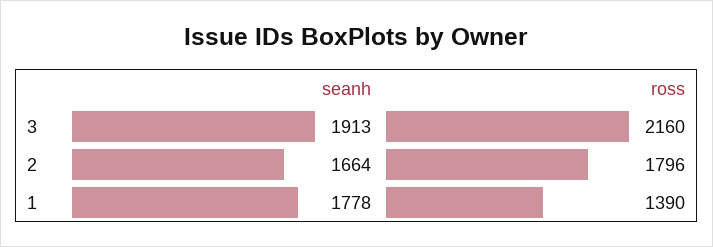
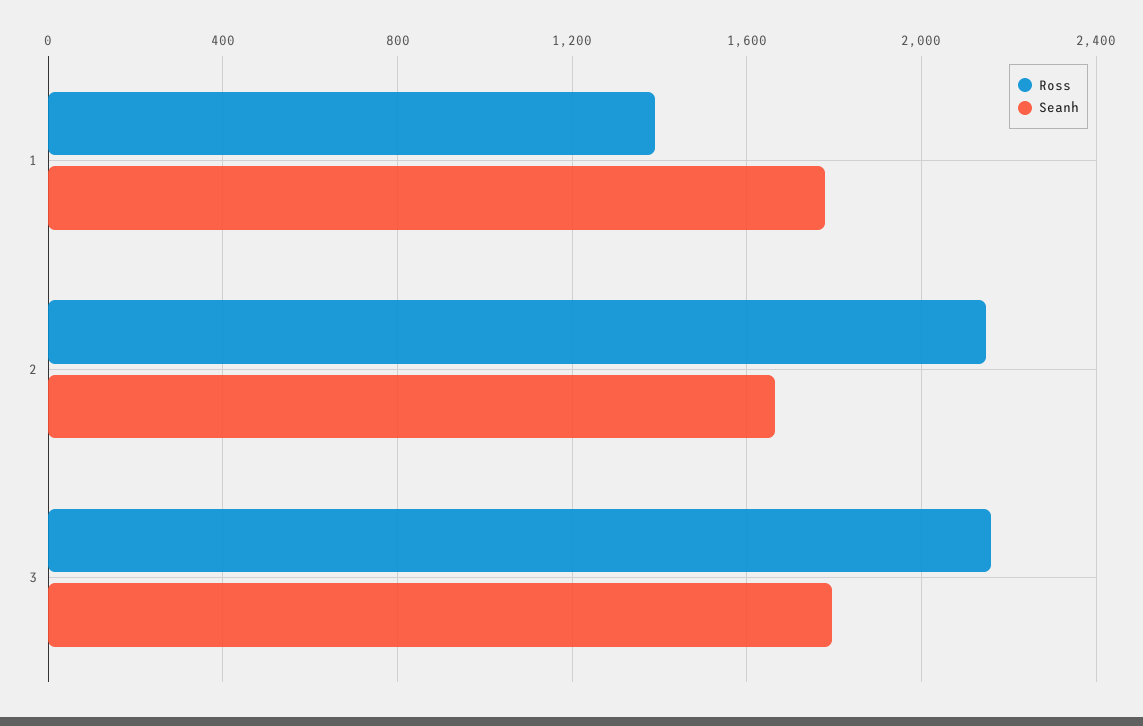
  {
    "seanh": {
-     "3": 1913,
+     "3": 1800,
      "2": 1664,
      "1": 1778
    },
    "ross": {
      "3": 2160,
-     "2": 1796,
+     "2": 2150,
      "1": 1390
    }
  }

